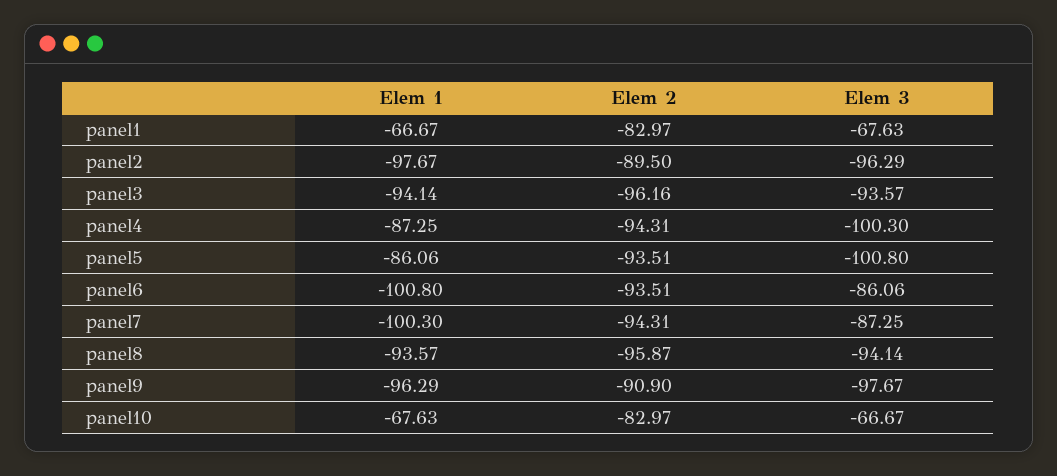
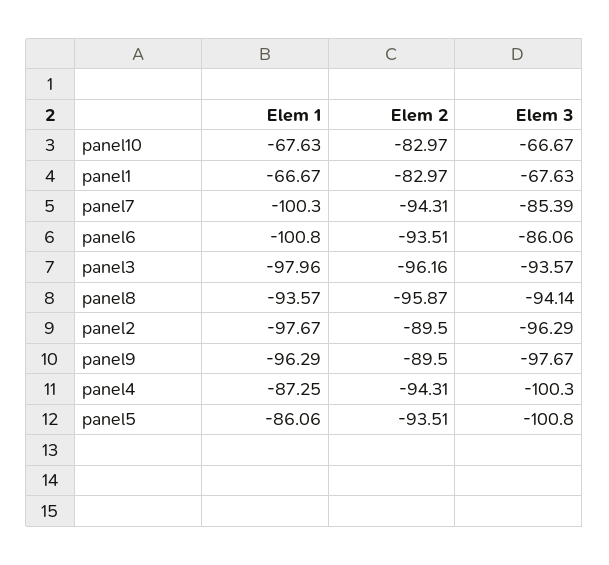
  {
    "Elem 1": {
      "panel1": -66.67,
      "panel2": -97.67,
-     "panel3": -94.14,
+     "panel3": -97.96,
      "panel4": -87.25,
      "panel5": -86.06,
      "panel6": -100.8,
      "panel7": -100.3,
      "panel8": -93.57,
      "panel9": -96.29,
      "panel10": -67.63
    },
    "Elem 2": {
      "panel1": -82.97,
      "panel2": -89.5,
      "panel3": -96.16,
      "panel4": -94.31,
      "panel5": -93.51,
      "panel6": -93.51,
      "panel7": -94.31,
      "panel8": -95.87,
-     "panel9": -90.9,
+     "panel9": -89.5,
      "panel10": -82.97
    },
    "Elem 3": {
      "panel1": -67.63,
      "panel2": -96.29,
      "panel3": -93.57,
      "panel4": -100.3,
      "panel5": -100.8,
      "panel6": -86.06,
-     "panel7": -87.25,
+     "panel7": -85.39,
      "panel8": -94.14,
      "panel9": -97.67,
      "panel10": -66.67
    }
  }

